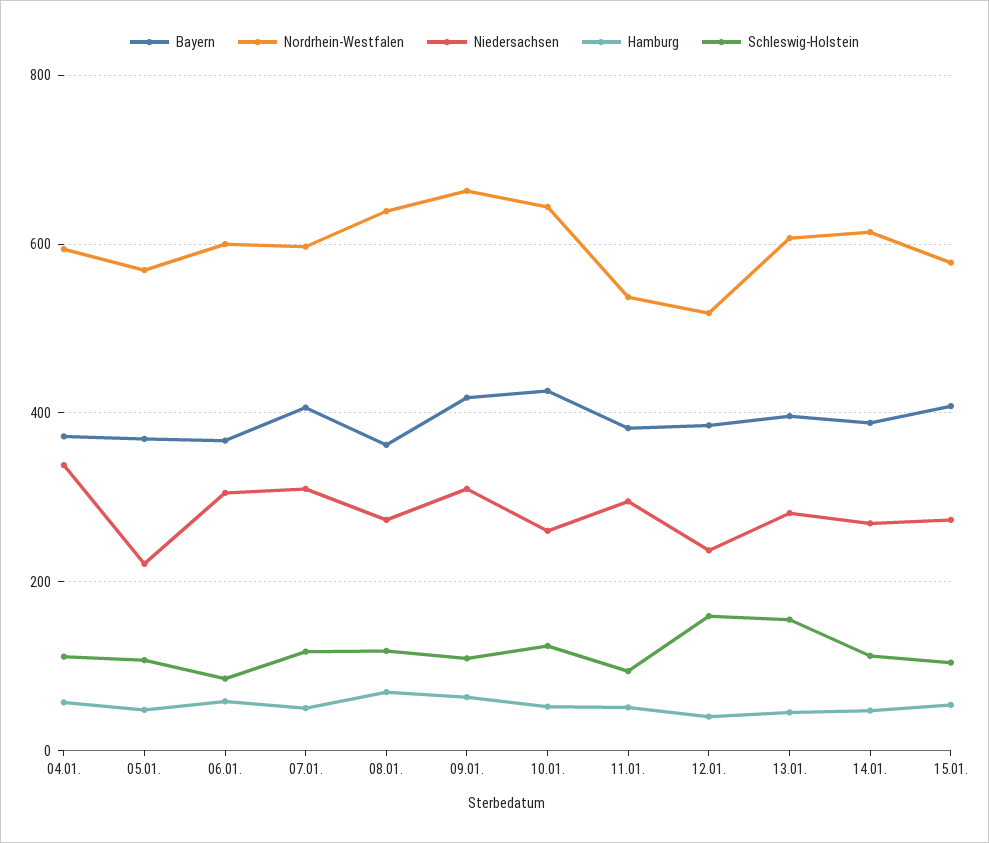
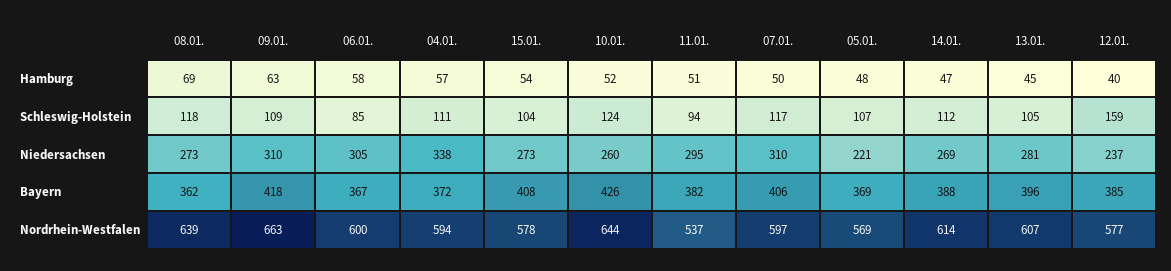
  {
    "Bayern": {
      "04.01.": 372,
      "05.01.": 369,
      "06.01.": 367,
      "07.01.": 406,
      "08.01.": 362,
      "09.01.": 418,
      "10.01.": 426,
      "11.01.": 382,
      "12.01.": 385,
      "13.01.": 396,
      "14.01.": 388,
      "15.01.": 408
    },
    "Nordrhein-Westfalen": {
      "04.01.": 594,
      "05.01.": 569,
      "06.01.": 600,
      "07.01.": 597,
      "08.01.": 639,
      "09.01.": 663,
      "10.01.": 644,
      "11.01.": 537,
-     "12.01.": 520,
+     "12.01.": 577,
      "13.01.": 607,
      "14.01.": 614,
      "15.01.": 578
    },
    "Niedersachsen": {
      "04.01.": 338,
      "05.01.": 221,
      "06.01.": 305,
      "07.01.": 310,
      "08.01.": 273,
      "09.01.": 310,
      "10.01.": 260,
      "11.01.": 295,
      "12.01.": 237,
      "13.01.": 281,
      "14.01.": 269,
      "15.01.": 273
    },
    "Hamburg": {
      "04.01.": 57,
      "05.01.": 48,
      "06.01.": 58,
      "07.01.": 50,
      "08.01.": 69,
      "09.01.": 63,
      "10.01.": 52,
      "11.01.": 51,
      "12.01.": 40,
      "13.01.": 45,
      "14.01.": 47,
      "15.01.": 54
    },
    "Schleswig-Holstein": {
      "04.01.": 111,
      "05.01.": 107,
      "06.01.": 85,
      "07.01.": 117,
      "08.01.": 118,
      "09.01.": 109,
      "10.01.": 124,
      "11.01.": 94,
      "12.01.": 159,
-     "13.01.": 160,
+     "13.01.": 105,
      "14.01.": 112,
      "15.01.": 104
    }
  }

